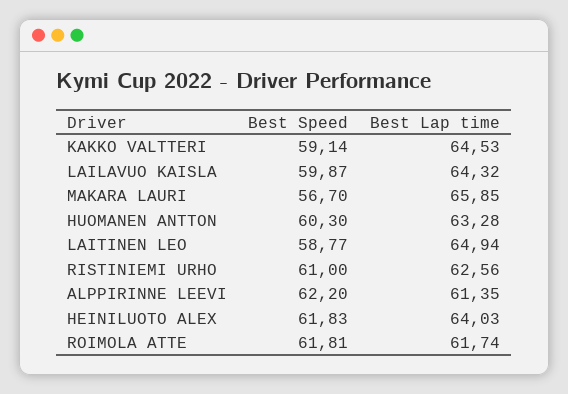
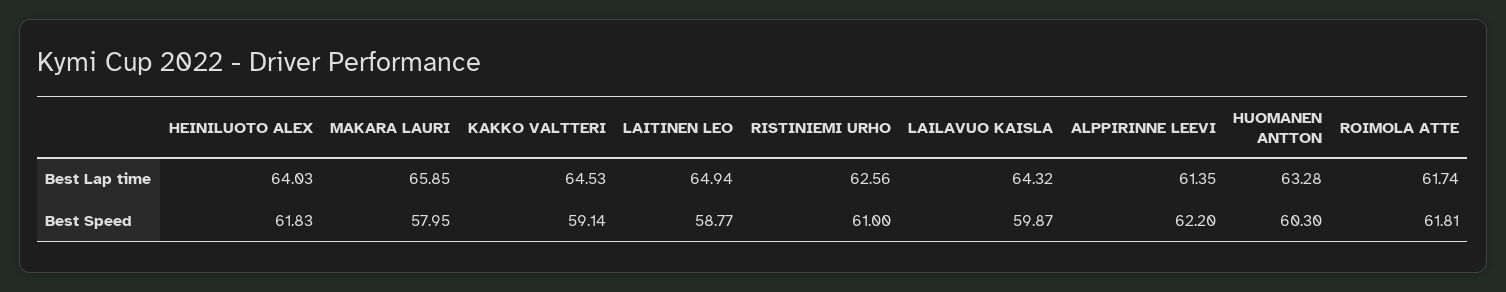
  {
    "Best Speed": {
      "KAKKO VALTTERI": 59.14,
      "LAILAVUO KAISLA": 59.87,
-     "MAKARA LAURI": 56.7,
+     "MAKARA LAURI": 57.95,
      "HUOMANEN ANTTON": 60.3,
      "LAITINEN LEO": 58.77,
      "RISTINIEMI URHO": 61,
      "ALPPIRINNE LEEVI": 62.2,
      "HEINILUOTO ALEX": 61.83,
      "ROIMOLA ATTE": 61.81
    },
    "Best Lap time": {
      "KAKKO VALTTERI": 64.53,
      "LAILAVUO KAISLA": 64.32,
      "MAKARA LAURI": 65.85,
      "HUOMANEN ANTTON": 63.28,
      "LAITINEN LEO": 64.94,
      "RISTINIEMI URHO": 62.56,
      "ALPPIRINNE LEEVI": 61.35,
      "HEINILUOTO ALEX": 64.03,
      "ROIMOLA ATTE": 61.74
    }
  }

